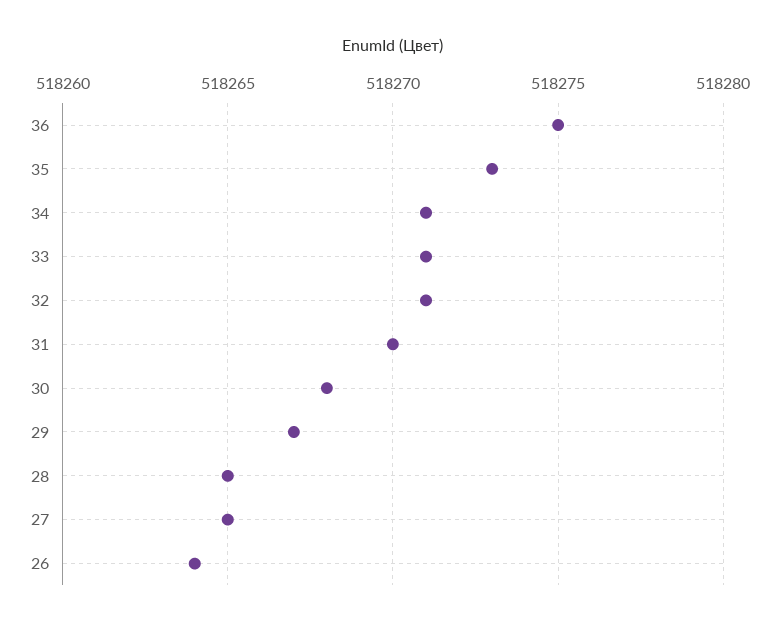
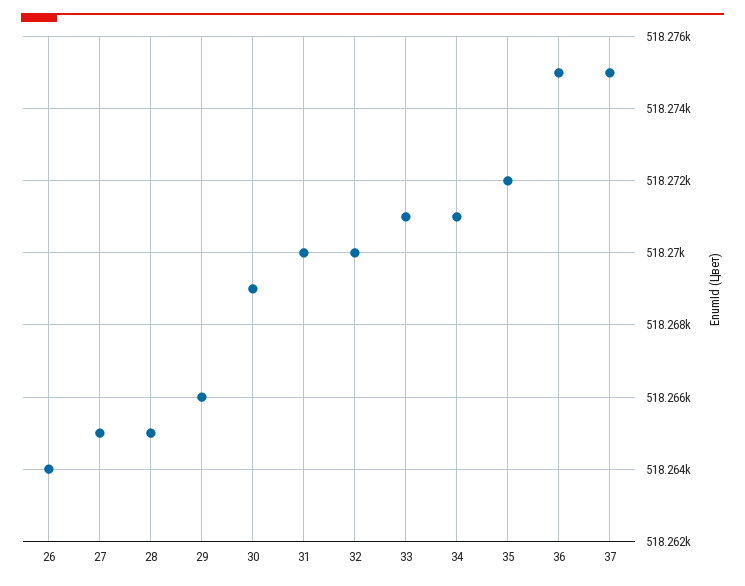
  {
    "36": 518275,
-   "35": 518273,
+   "35": 518272,
    "34": 518271,
    "33": 518271,
-   "32": 518271,
+   "32": 518270,
    "31": 518270,
-   "30": 518268,
+   "30": 518269,
-   "29": 518267,
+   "29": 518266,
    "28": 518265,
    "27": 518265,
-   "26": 518264
+   "26": 518264,
+   "37": 518275
  }

